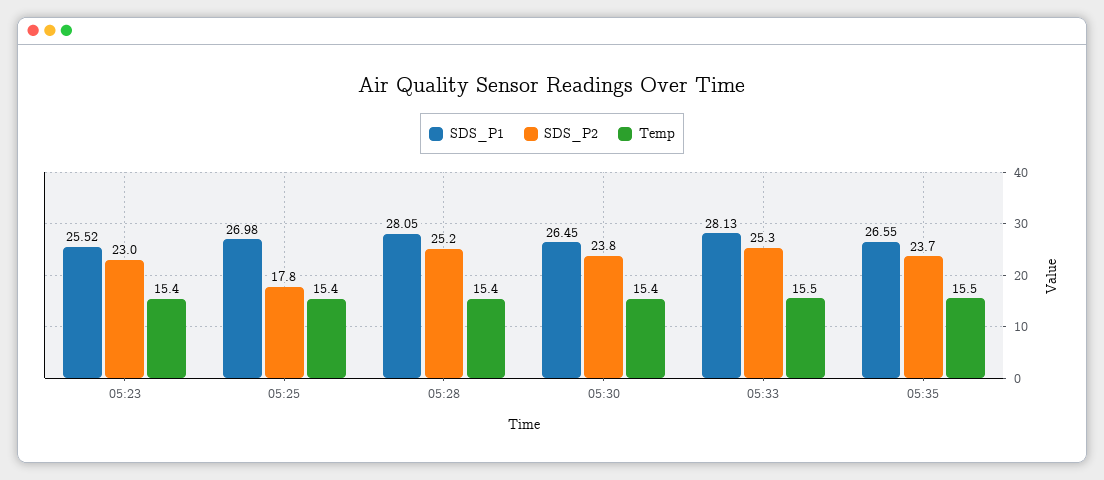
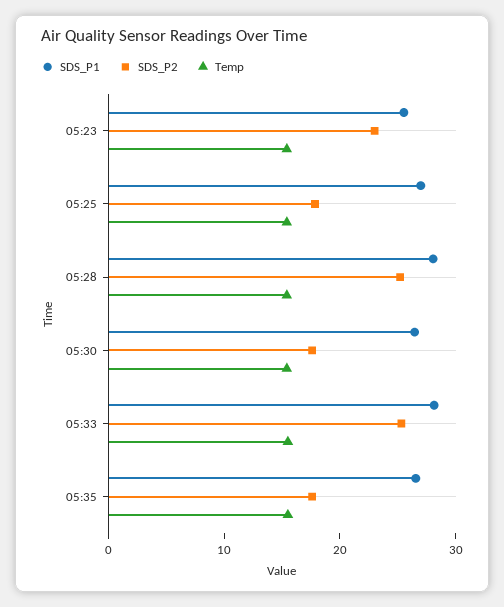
  {
    "SDS_P1": {
      "05:23": 25.52,
      "05:25": 26.98,
      "05:28": 28.05,
      "05:30": 26.45,
      "05:33": 28.13,
      "05:35": 26.55
    },
    "SDS_P2": {
      "05:23": 23,
      "05:25": 17.8,
      "05:28": 25.2,
-     "05:30": 23.8,
+     "05:30": 18,
      "05:33": 25.3,
-     "05:35": 23.7
+     "05:35": 18
    },
    "Temp": {
      "05:23": 15.4,
      "05:25": 15.4,
      "05:28": 15.4,
      "05:30": 15.4,
      "05:33": 15.5,
      "05:35": 15.5
    }
  }

